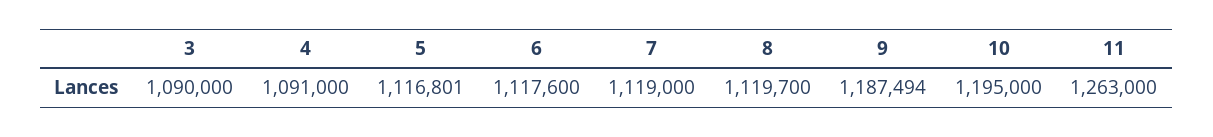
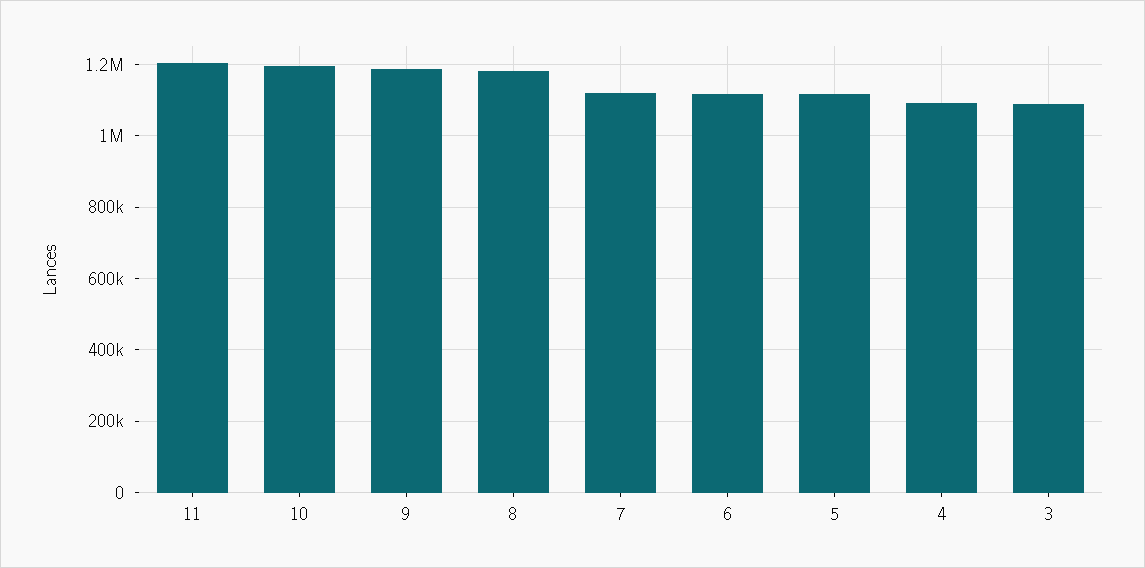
  {
    "3": 1090000,
    "4": 1091000,
    "5": 1116801,
    "6": 1117600,
    "7": 1119000,
-   "8": 1119700,
+   "8": 1180000,
    "9": 1187494,
    "10": 1195000,
-   "11": 1263000
+   "11": 1200000
  }

